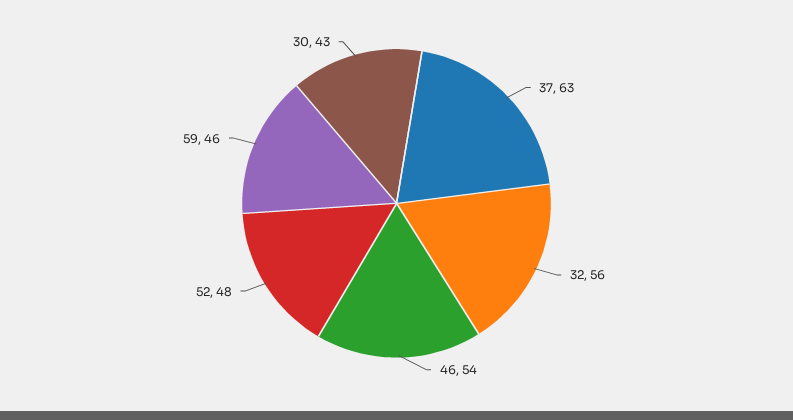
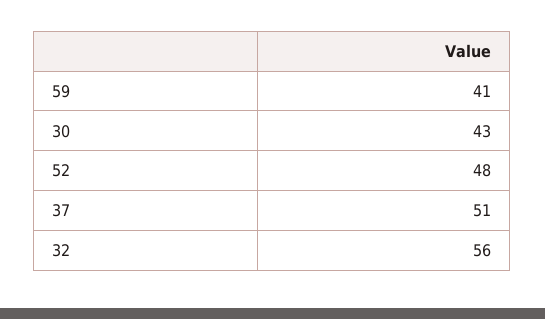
  {
-   "37": 63,
+   "37": 51,
    "32": 56,
-   "46": 54,
    "52": 48,
-   "59": 46,
+   "59": 41,
    "30": 43
  }

